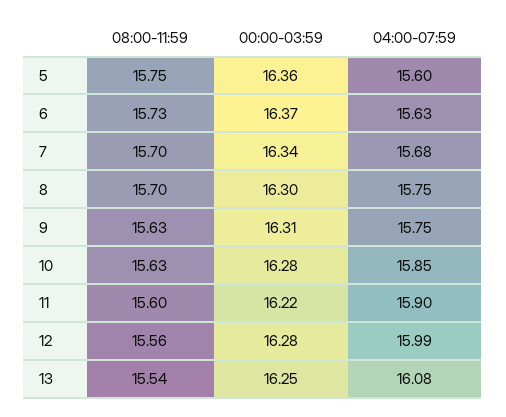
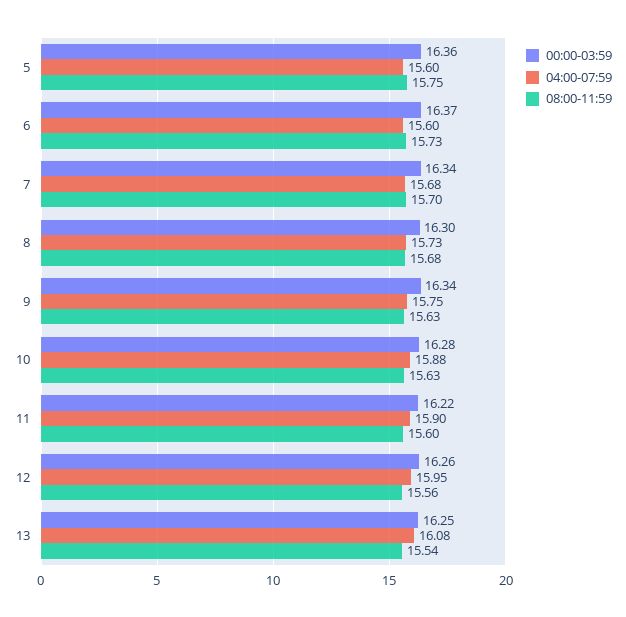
  {
    "08:00-11:59": {
      "5": 15.75,
      "6": 15.73,
      "7": 15.7,
-     "8": 15.7,
+     "8": 15.68,
      "9": 15.63,
      "10": 15.63,
      "11": 15.6,
      "12": 15.56,
      "13": 15.54
    },
    "00:00-03:59": {
      "5": 16.36,
      "6": 16.37,
      "7": 16.34,
      "8": 16.3,
-     "9": 16.31,
+     "9": 16.34,
      "10": 16.28,
      "11": 16.22,
-     "12": 16.28,
+     "12": 16.26,
      "13": 16.25
    },
    "04:00-07:59": {
      "5": 15.6,
-     "6": 15.63,
+     "6": 15.6,
      "7": 15.68,
-     "8": 15.75,
+     "8": 15.73,
      "9": 15.75,
-     "10": 15.85,
+     "10": 15.88,
      "11": 15.9,
-     "12": 15.99,
+     "12": 15.95,
      "13": 16.08
    }
  }

